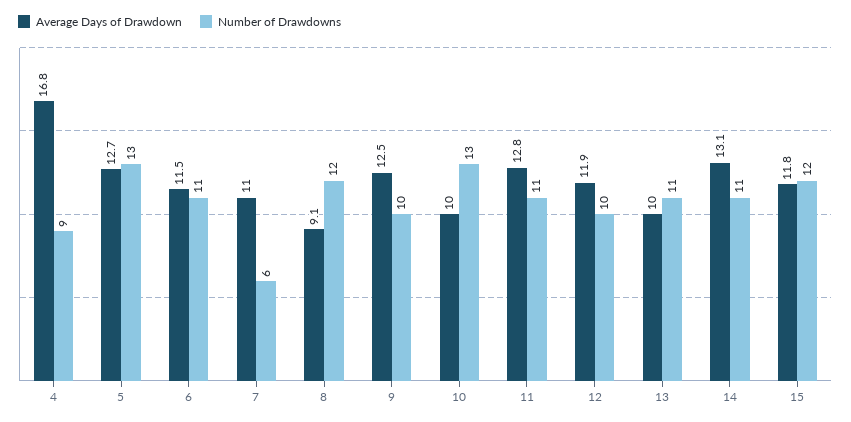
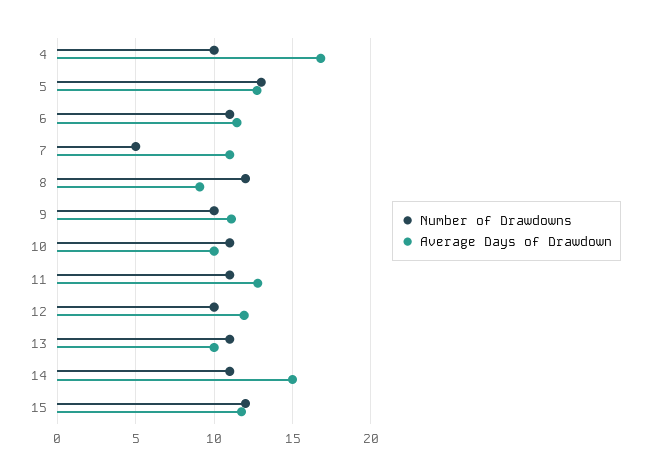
  {
    "Average Days of Drawdown": {
      "4": 16.8,
      "5": 12.7,
      "6": 11.5,
      "7": 11,
      "8": 9.1,
-     "9": 12.5,
+     "9": 11,
      "10": 10,
      "11": 12.8,
      "12": 11.9,
      "13": 10,
-     "14": 13.1,
+     "14": 15,
      "15": 11.8
    },
    "Number of Drawdowns": {
-     "4": 9,
+     "4": 10,
      "5": 13,
      "6": 11,
-     "7": 6,
+     "7": 5,
      "8": 12,
      "9": 10,
-     "10": 13,
+     "10": 11,
      "11": 11,
      "12": 10,
      "13": 11,
      "14": 11,
      "15": 12
    }
  }

